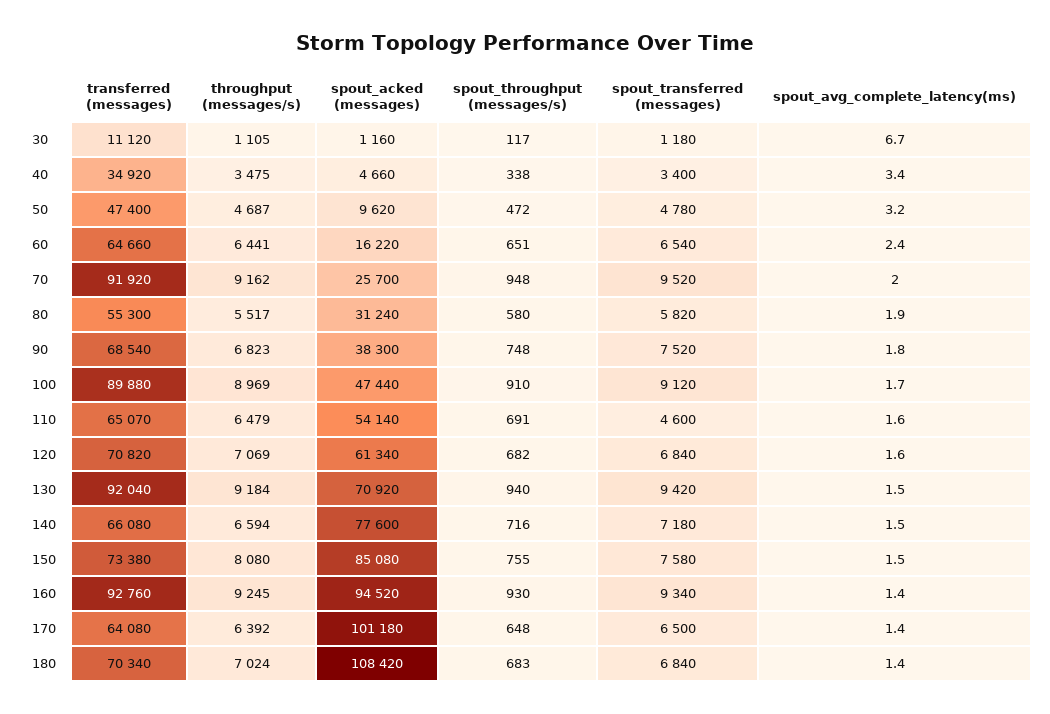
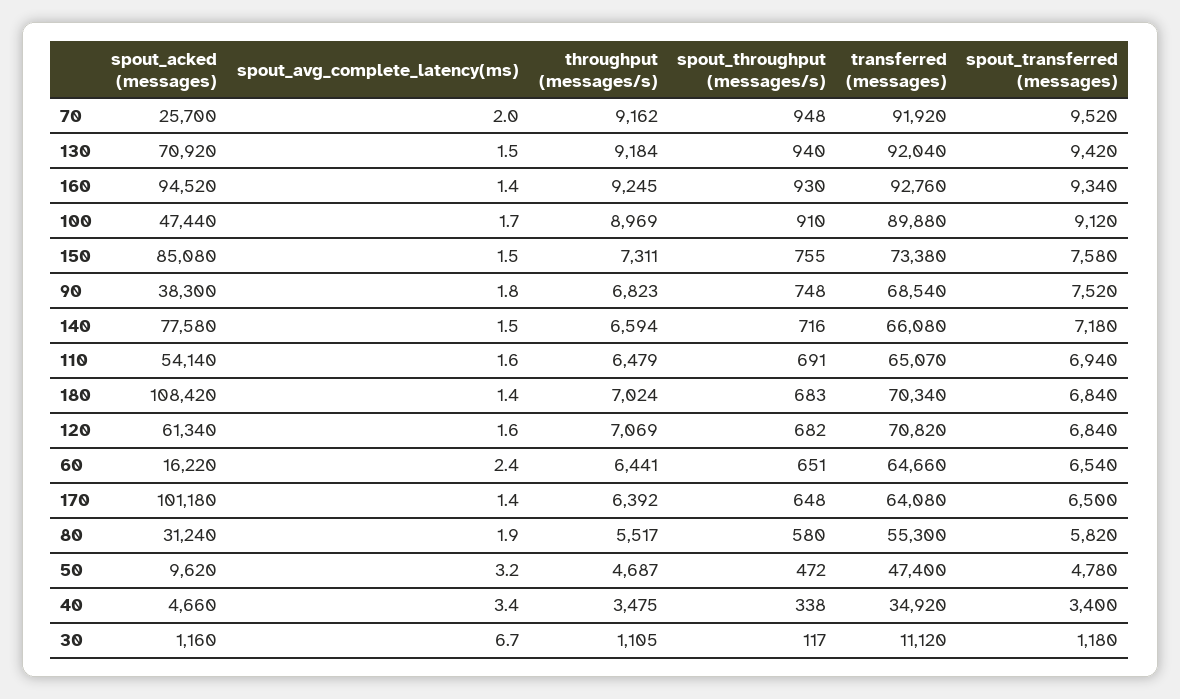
  {
    "transferred (messages)": {
      "30": 11120,
      "40": 34920,
      "50": 47400,
      "60": 64660,
      "70": 91920,
      "80": 55300,
      "90": 68540,
      "100": 89880,
      "110": 65070,
      "120": 70820,
      "130": 92040,
      "140": 66080,
      "150": 73380,
      "160": 92760,
      "170": 64080,
      "180": 70340
    },
    "throughput (messages/s)": {
      "30": 1105,
      "40": 3475,
      "50": 4687,
      "60": 6441,
      "70": 9162,
      "80": 5517,
      "90": 6823,
      "100": 8969,
      "110": 6479,
      "120": 7069,
      "130": 9184,
      "140": 6594,
-     "150": 8080,
+     "150": 7311,
      "160": 9245,
      "170": 6392,
      "180": 7024
    },
    "spout_acked (messages)": {
      "30": 1160,
      "40": 4660,
      "50": 9620,
      "60": 16220,
      "70": 25700,
      "80": 31240,
      "90": 38300,
      "100": 47440,
      "110": 54140,
      "120": 61340,
      "130": 70920,
-     "140": 77600,
+     "140": 77580,
      "150": 85080,
      "160": 94520,
      "170": 101180,
      "180": 108420
    },
    "spout_throughput (messages/s)": {
      "30": 117,
      "40": 338,
      "50": 472,
      "60": 651,
      "70": 948,
      "80": 580,
      "90": 748,
      "100": 910,
      "110": 691,
      "120": 682,
      "130": 940,
      "140": 716,
      "150": 755,
      "160": 930,
      "170": 648,
      "180": 683
    },
    "spout_transferred (messages)": {
      "30": 1180,
      "40": 3400,
      "50": 4780,
      "60": 6540,
      "70": 9520,
      "80": 5820,
      "90": 7520,
      "100": 9120,
-     "110": 4600,
+     "110": 6940,
      "120": 6840,
      "130": 9420,
      "140": 7180,
      "150": 7580,
      "160": 9340,
      "170": 6500,
      "180": 6840
    },
    "spout_avg_complete_latency(ms)": {
      "30": 6.7,
      "40": 3.4,
      "50": 3.2,
      "60": 2.4,
      "70": 2,
      "80": 1.9,
      "90": 1.8,
      "100": 1.7,
      "110": 1.6,
      "120": 1.6,
      "130": 1.5,
      "140": 1.5,
      "150": 1.5,
      "160": 1.4,
      "170": 1.4,
      "180": 1.4
    }
  }

